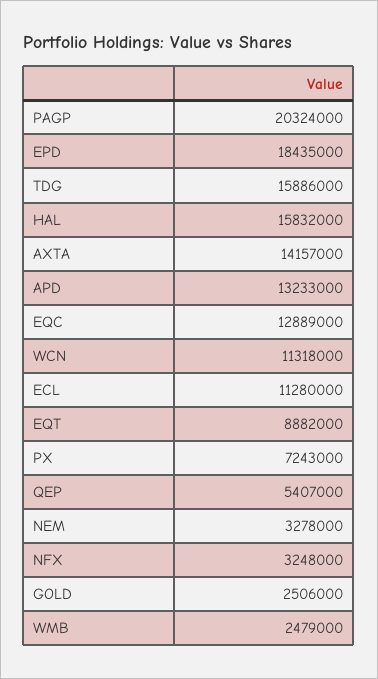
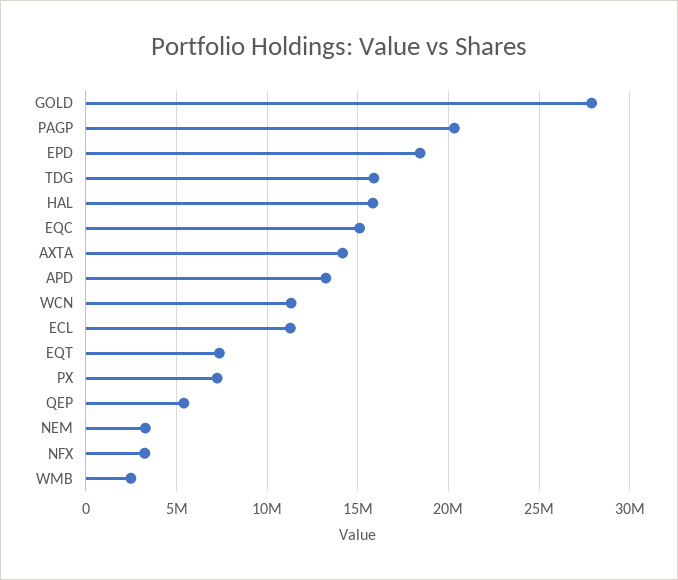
  {
    "PAGP": 20324000,
    "EPD": 18435000,
    "TDG": 15886000,
    "HAL": 15832000,
    "AXTA": 14157000,
    "APD": 13233000,
-   "EQC": 12889000,
+   "EQC": 15000000,
    "WCN": 11318000,
    "ECL": 11280000,
-   "EQT": 8882000,
+   "EQT": 7500000,
    "PX": 7243000,
    "QEP": 5407000,
    "NEM": 3278000,
    "NFX": 3248000,
-   "GOLD": 2506000,
+   "GOLD": 28000000,
    "WMB": 2479000
  }

